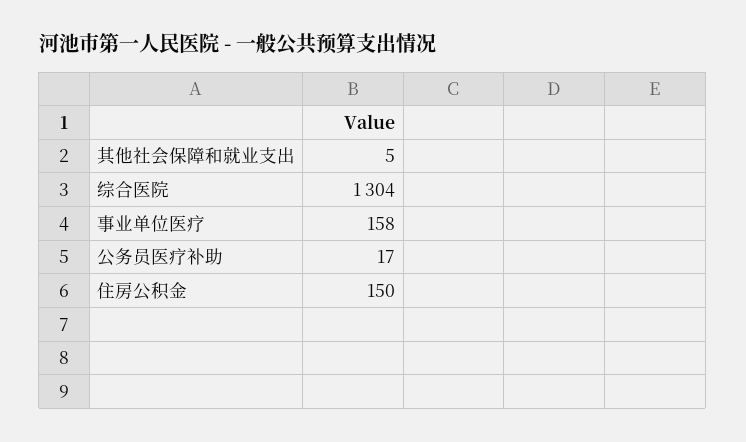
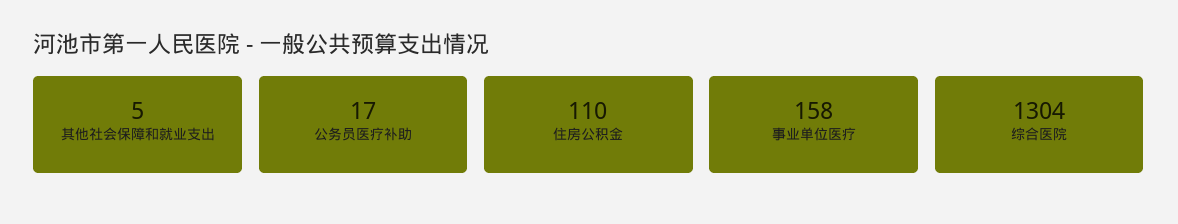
  {
    "其他社会保障和就业支出": 5,
    "综合医院": 1304,
    "事业单位医疗": 158,
    "公务员医疗补助": 17,
-   "住房公积金": 150
+   "住房公积金": 110
  }

